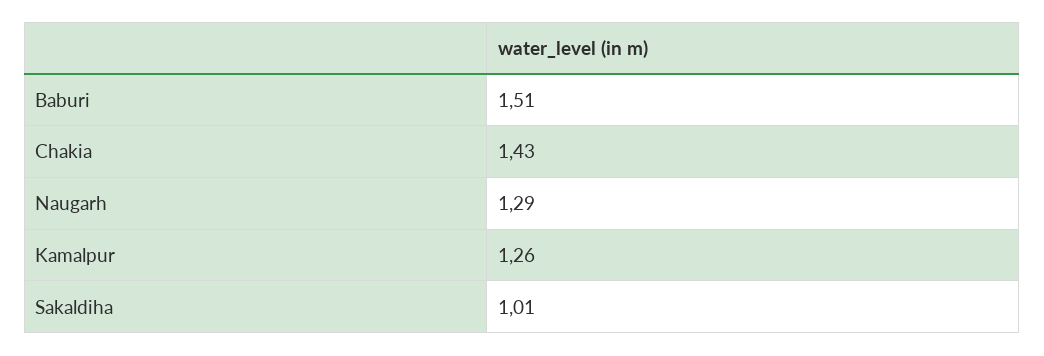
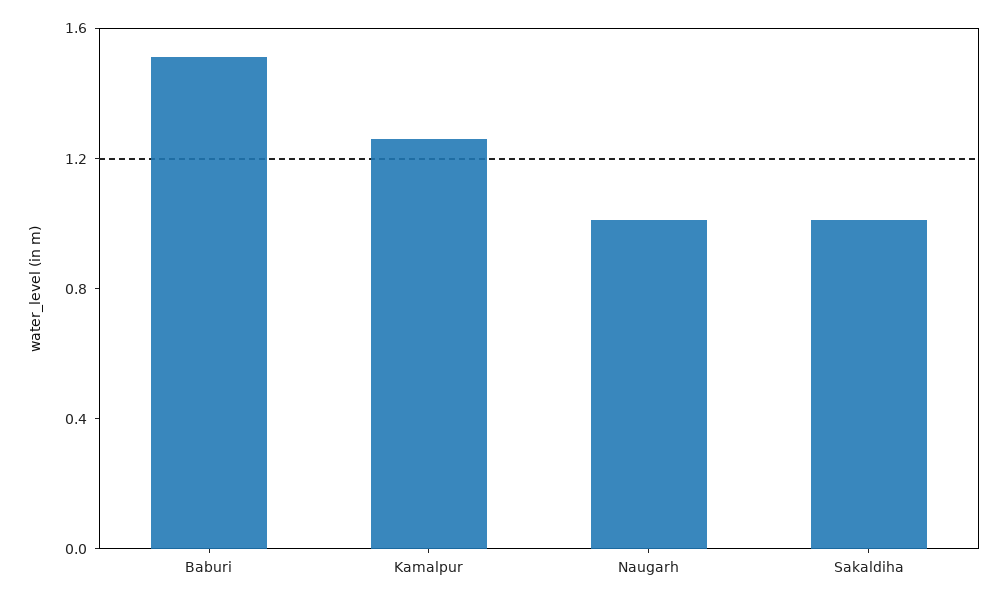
  {
    "Baburi": 1.51,
-   "Chakia": 1.43,
-   "Naugarh": 1.29,
+   "Naugarh": 1,
    "Kamalpur": 1.26,
    "Sakaldiha": 1.01
  }

